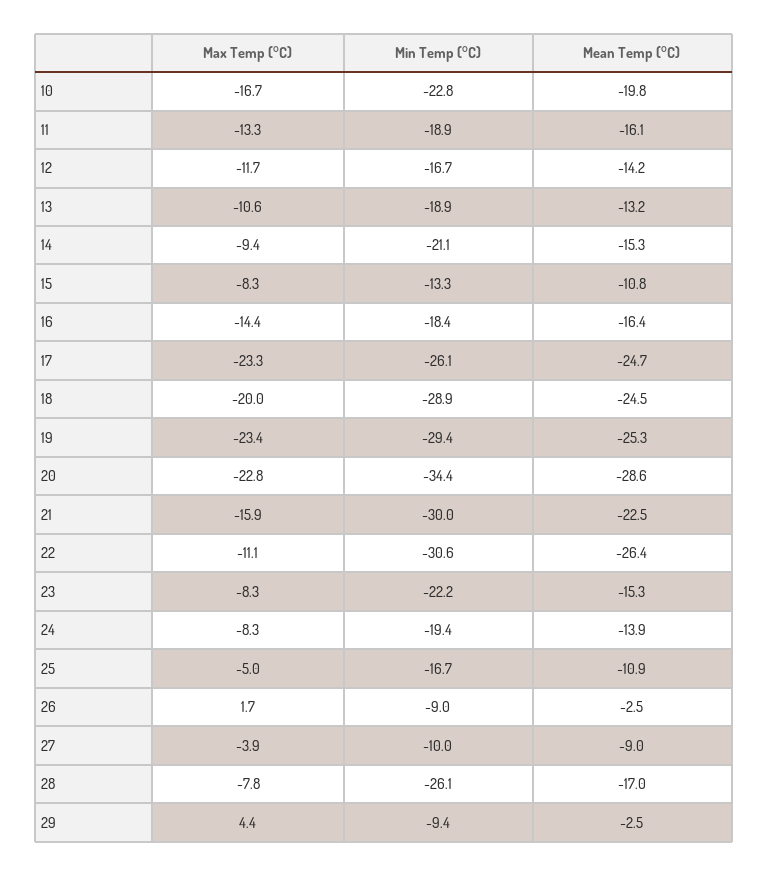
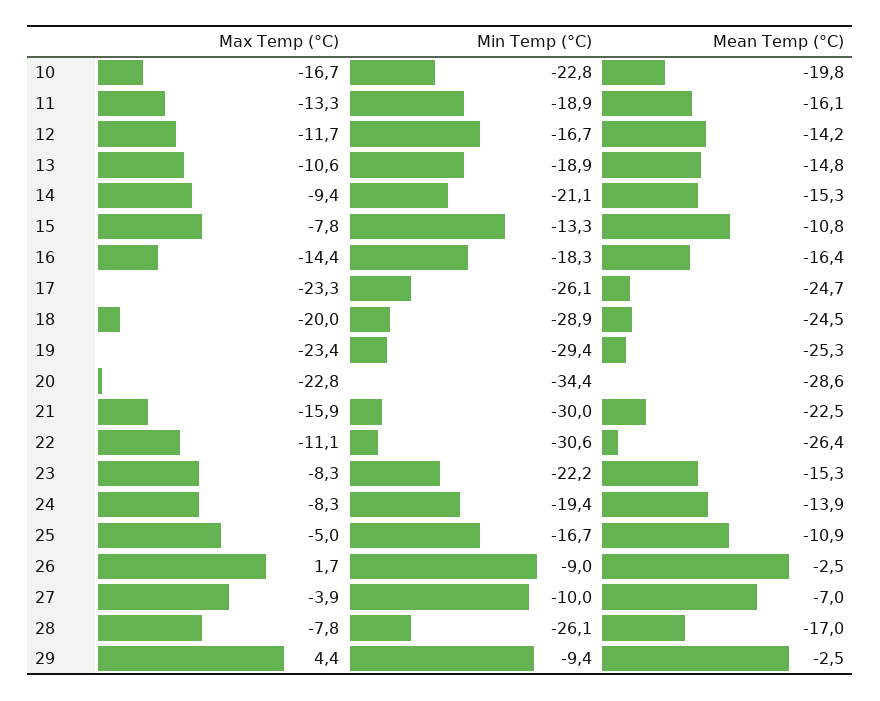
  {
    "Max Temp (°C)": {
      "10": -16.7,
      "11": -13.3,
      "12": -11.7,
      "13": -10.6,
      "14": -9.4,
-     "15": -8.3,
+     "15": -7.8,
      "16": -14.4,
      "17": -23.3,
      "18": -20,
      "19": -23.4,
      "20": -22.8,
      "21": -15.9,
      "22": -11.1,
      "23": -8.3,
      "24": -8.3,
      "25": -5,
      "26": 1.7,
      "27": -3.9,
      "28": -7.8,
      "29": 4.4
    },
    "Min Temp (°C)": {
      "10": -22.8,
      "11": -18.9,
      "12": -16.7,
      "13": -18.9,
      "14": -21.1,
      "15": -13.3,
-     "16": -18.4,
+     "16": -18.3,
      "17": -26.1,
      "18": -28.9,
      "19": -29.4,
      "20": -34.4,
      "21": -30,
      "22": -30.6,
      "23": -22.2,
      "24": -19.4,
      "25": -16.7,
      "26": -9,
      "27": -10,
      "28": -26.1,
      "29": -9.4
    },
    "Mean Temp (°C)": {
      "10": -19.8,
      "11": -16.1,
      "12": -14.2,
-     "13": -13.2,
+     "13": -14.8,
      "14": -15.3,
      "15": -10.8,
      "16": -16.4,
      "17": -24.7,
      "18": -24.5,
      "19": -25.3,
      "20": -28.6,
      "21": -22.5,
      "22": -26.4,
      "23": -15.3,
      "24": -13.9,
      "25": -10.9,
      "26": -2.5,
-     "27": -9,
+     "27": -7,
      "28": -17,
      "29": -2.5
    }
  }

